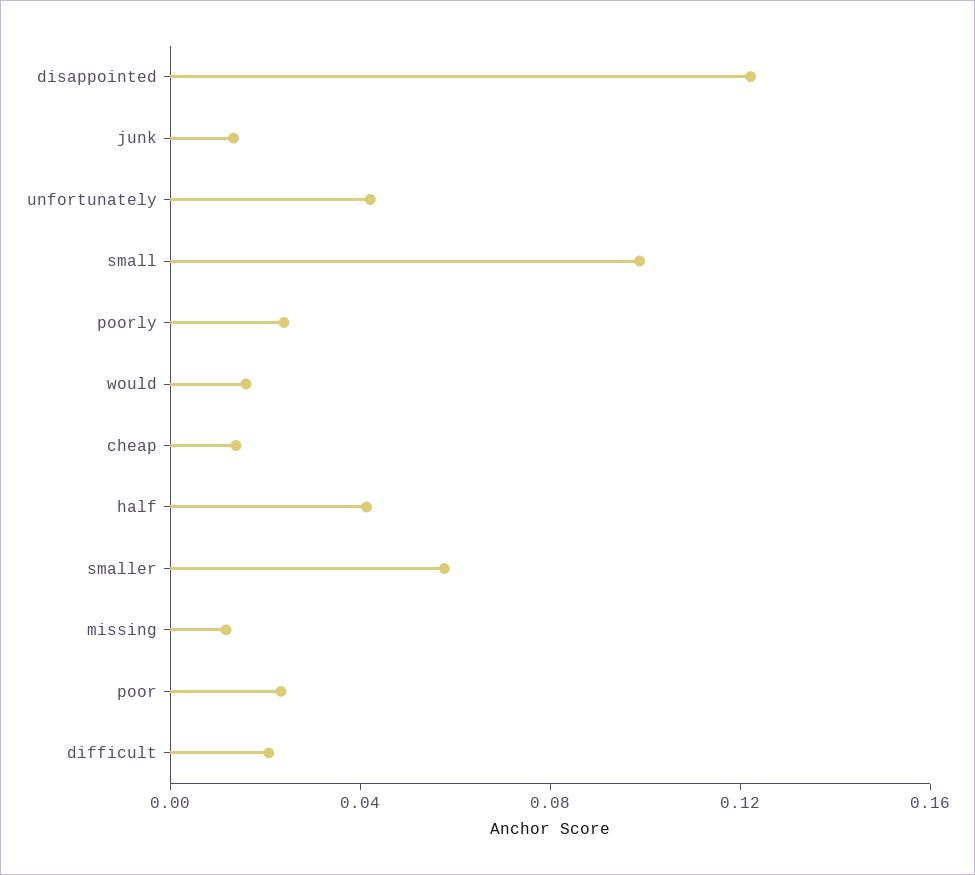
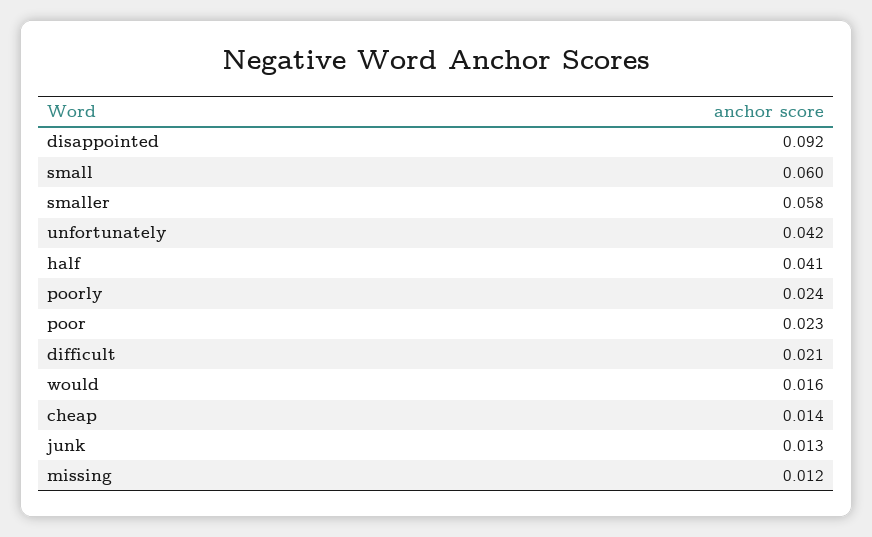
  {
-   "disappointed": 0.12,
+   "disappointed": 0.092,
    "junk": 0.013,
    "unfortunately": 0.042,
-   "small": 0.1,
+   "small": 0.06,
    "poorly": 0.024,
    "would": 0.016,
    "cheap": 0.014,
    "half": 0.041,
    "smaller": 0.058,
    "missing": 0.012,
    "poor": 0.023,
    "difficult": 0.021
  }

